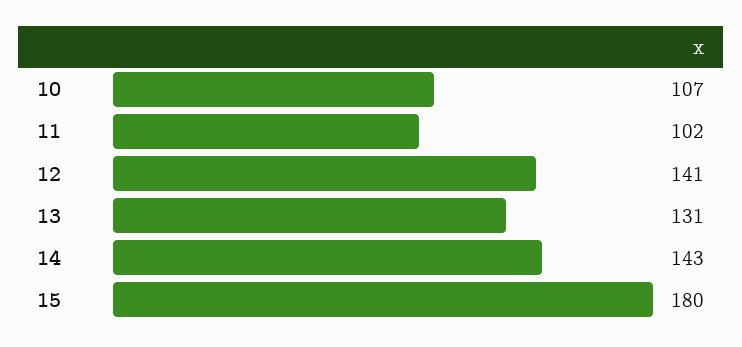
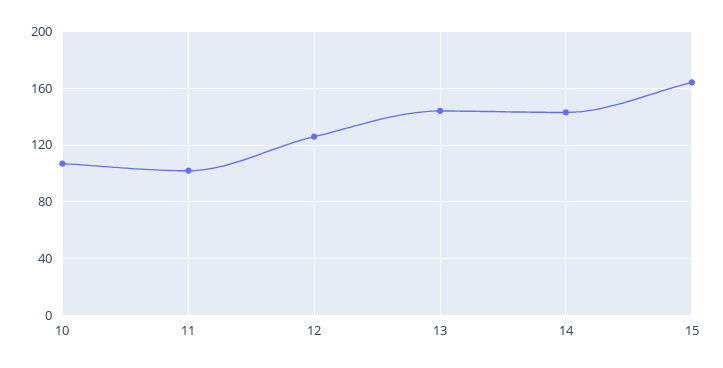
  {
    "10": 107,
    "11": 102,
-   "12": 141,
+   "12": 125,
-   "13": 131,
+   "13": 145,
    "14": 143,
-   "15": 180
+   "15": 165
  }

